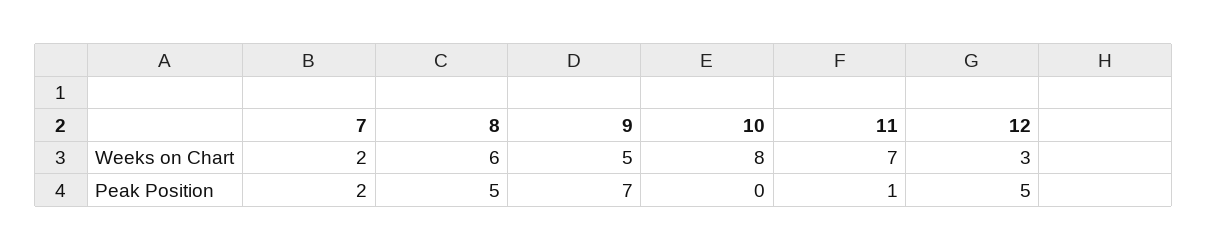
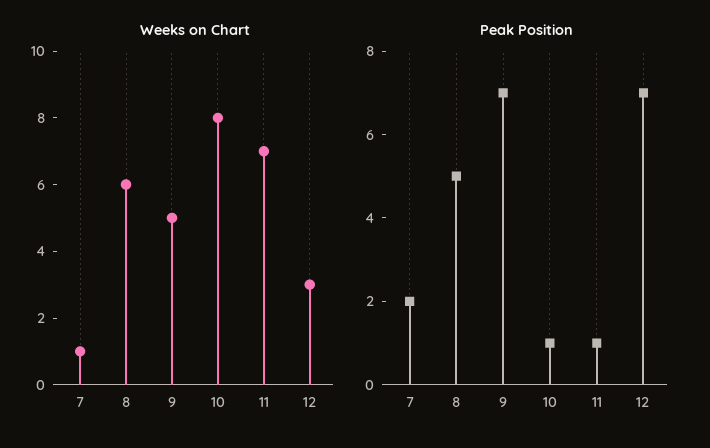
  {
    "Weeks on Chart": {
-     "7": 2,
+     "7": 1,
      "8": 6,
      "9": 5,
      "10": 8,
      "11": 7,
      "12": 3
    },
    "Peak Position": {
      "7": 2,
      "8": 5,
      "9": 7,
-     "10": 0,
+     "10": 1,
      "11": 1,
-     "12": 5
+     "12": 7
    }
  }

